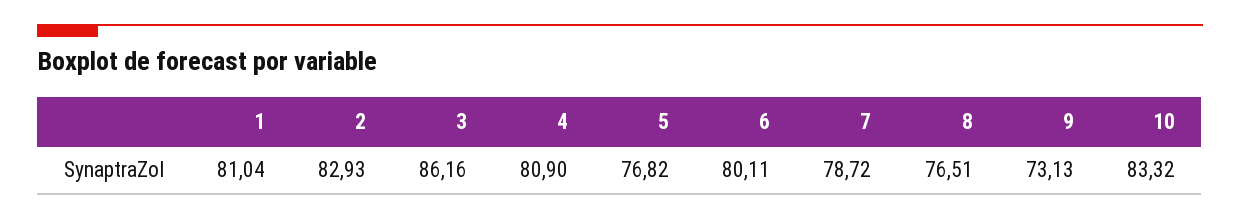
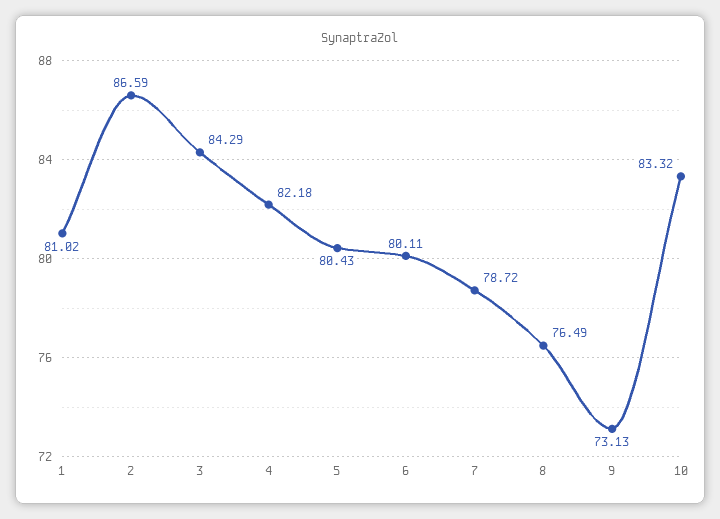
  {
-   "1": 81.04,
+   "1": 81.02,
-   "2": 82.93,
+   "2": 86.59,
-   "3": 86.16,
+   "3": 84.29,
-   "4": 80.9,
+   "4": 82.18,
-   "5": 76.82,
+   "5": 80.43,
    "6": 80.11,
    "7": 78.72,
-   "8": 76.51,
+   "8": 76.49,
    "9": 73.13,
    "10": 83.32
  }

